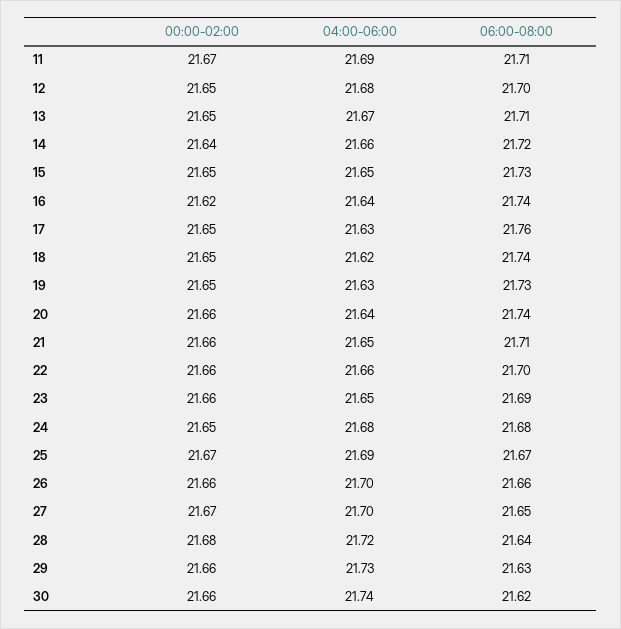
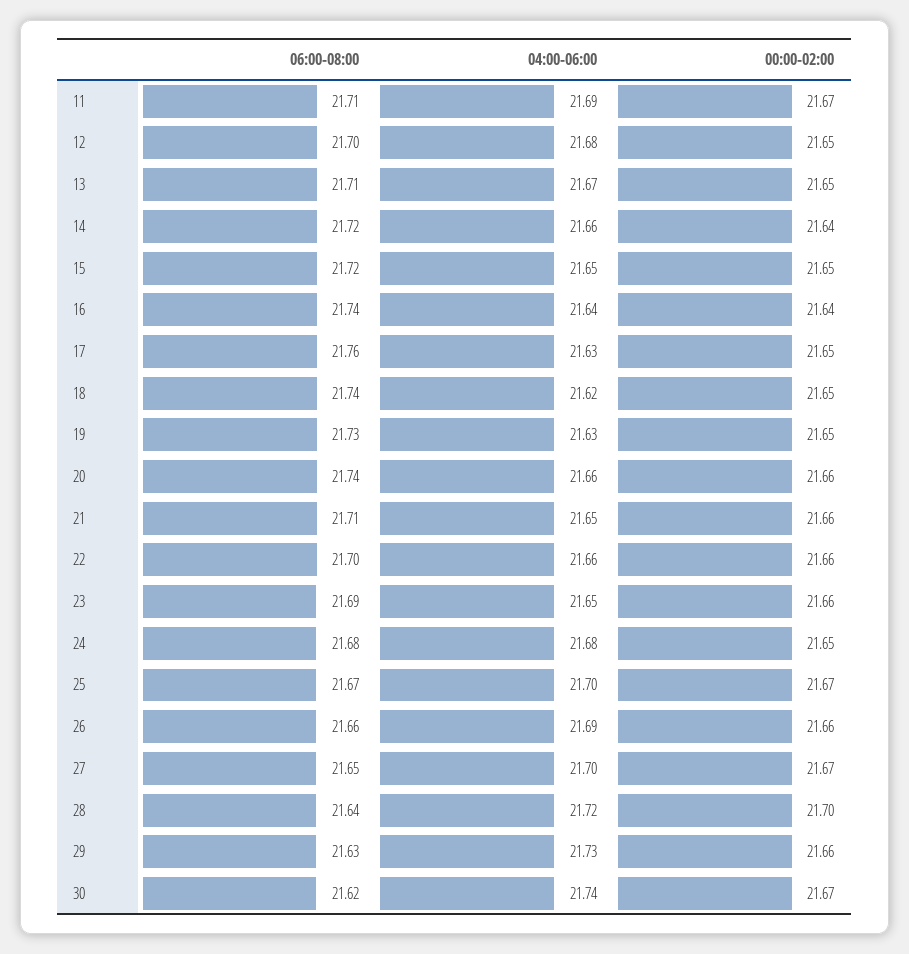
  {
    "00:00-02:00": {
      "11": 21.67,
      "12": 21.65,
      "13": 21.65,
      "14": 21.64,
      "15": 21.65,
-     "16": 21.62,
+     "16": 21.64,
      "17": 21.65,
      "18": 21.65,
      "19": 21.65,
      "20": 21.66,
      "21": 21.66,
      "22": 21.66,
      "23": 21.66,
      "24": 21.65,
      "25": 21.67,
      "26": 21.66,
      "27": 21.67,
-     "28": 21.68,
+     "28": 21.7,
      "29": 21.66,
-     "30": 21.66
+     "30": 21.67
    },
    "04:00-06:00": {
      "11": 21.69,
      "12": 21.68,
      "13": 21.67,
      "14": 21.66,
      "15": 21.65,
      "16": 21.64,
      "17": 21.63,
      "18": 21.62,
      "19": 21.63,
-     "20": 21.64,
+     "20": 21.66,
      "21": 21.65,
      "22": 21.66,
      "23": 21.65,
      "24": 21.68,
-     "25": 21.69,
+     "25": 21.7,
-     "26": 21.7,
+     "26": 21.69,
      "27": 21.7,
      "28": 21.72,
      "29": 21.73,
      "30": 21.74
    },
    "06:00-08:00": {
      "11": 21.71,
      "12": 21.7,
      "13": 21.71,
      "14": 21.72,
-     "15": 21.73,
+     "15": 21.72,
      "16": 21.74,
      "17": 21.76,
      "18": 21.74,
      "19": 21.73,
      "20": 21.74,
      "21": 21.71,
      "22": 21.7,
      "23": 21.69,
      "24": 21.68,
      "25": 21.67,
      "26": 21.66,
      "27": 21.65,
      "28": 21.64,
      "29": 21.63,
      "30": 21.62
    }
  }

